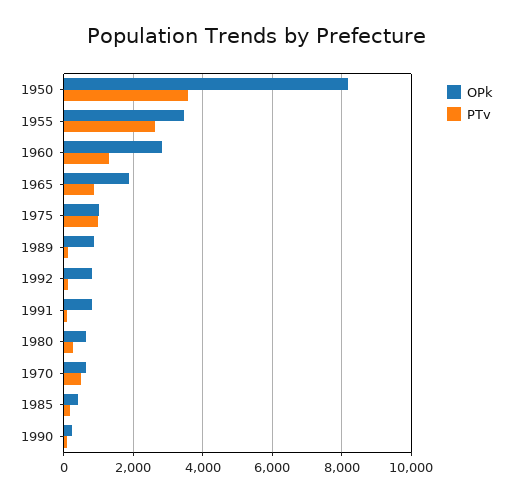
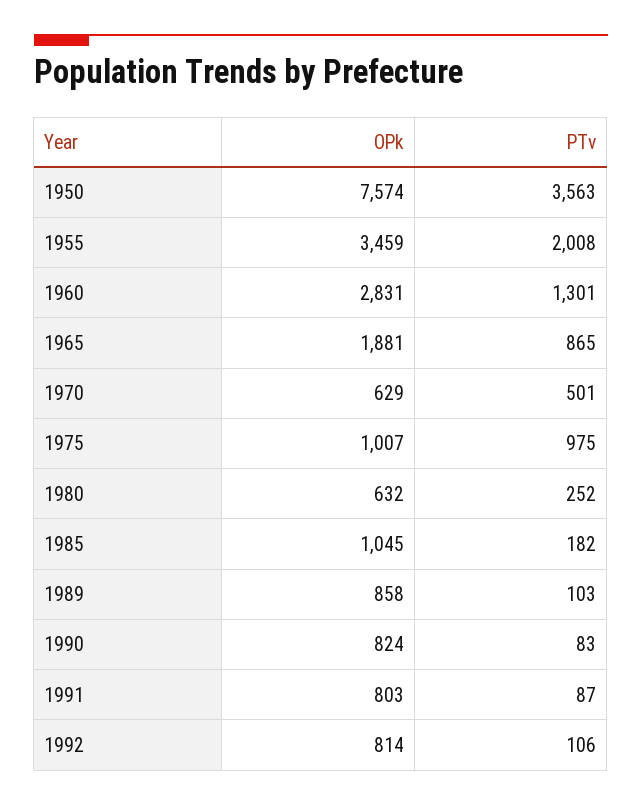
  {
    "OPk": {
-     "1950": 8200,
+     "1950": 7574,
      "1955": 3459,
      "1960": 2831,
      "1965": 1881,
      "1975": 1007,
      "1989": 858,
      "1992": 814,
      "1991": 803,
      "1980": 632,
      "1970": 629,
-     "1985": 400,
+     "1985": 1045,
-     "1990": 200
+     "1990": 824
    },
    "PTv": {
      "1950": 3563,
-     "1955": 2600,
+     "1955": 2008,
      "1960": 1301,
      "1965": 865,
      "1975": 975,
      "1989": 103,
      "1992": 106,
      "1991": 87,
      "1980": 252,
      "1970": 501,
      "1985": 182,
      "1990": 83
    }
  }

